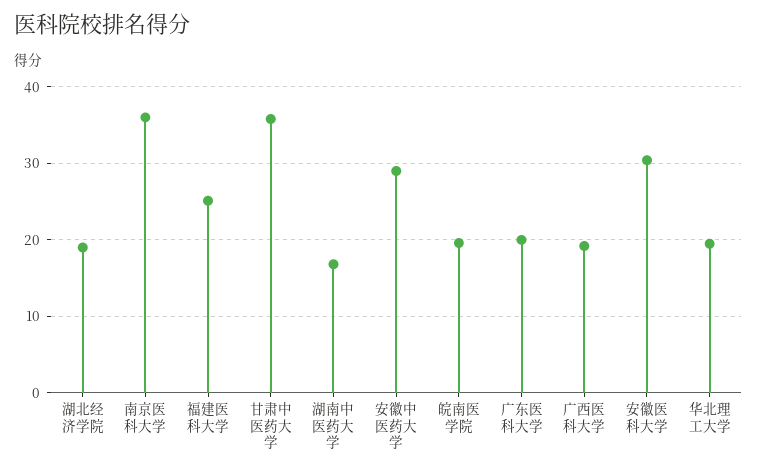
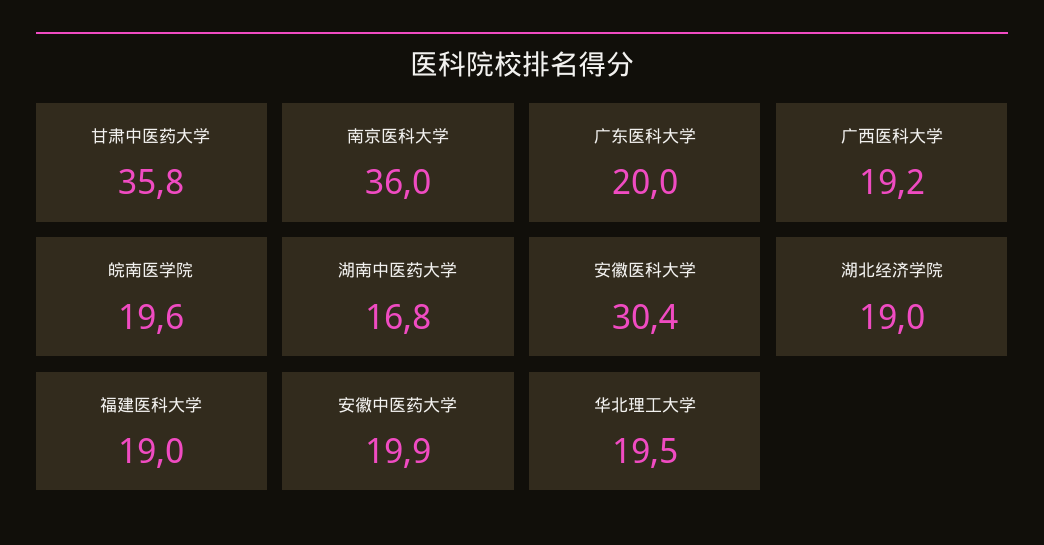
  {
    "湖北经济学院": 19,
    "南京医科大学": 36,
-   "福建医科大学": 25,
+   "福建医科大学": 19,
    "甘肃中医药大学": 35.8,
    "湖南中医药大学": 16.8,
-   "安徽中医药大学": 29,
+   "安徽中医药大学": 19.9,
    "皖南医学院": 19.6,
    "广东医科大学": 20,
    "广西医科大学": 19.2,
    "安徽医科大学": 30.4,
    "华北理工大学": 19.5
  }

